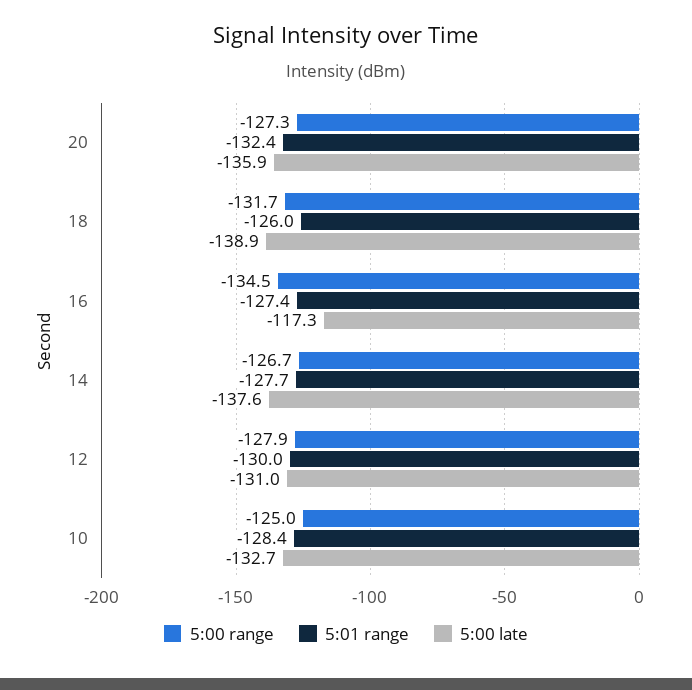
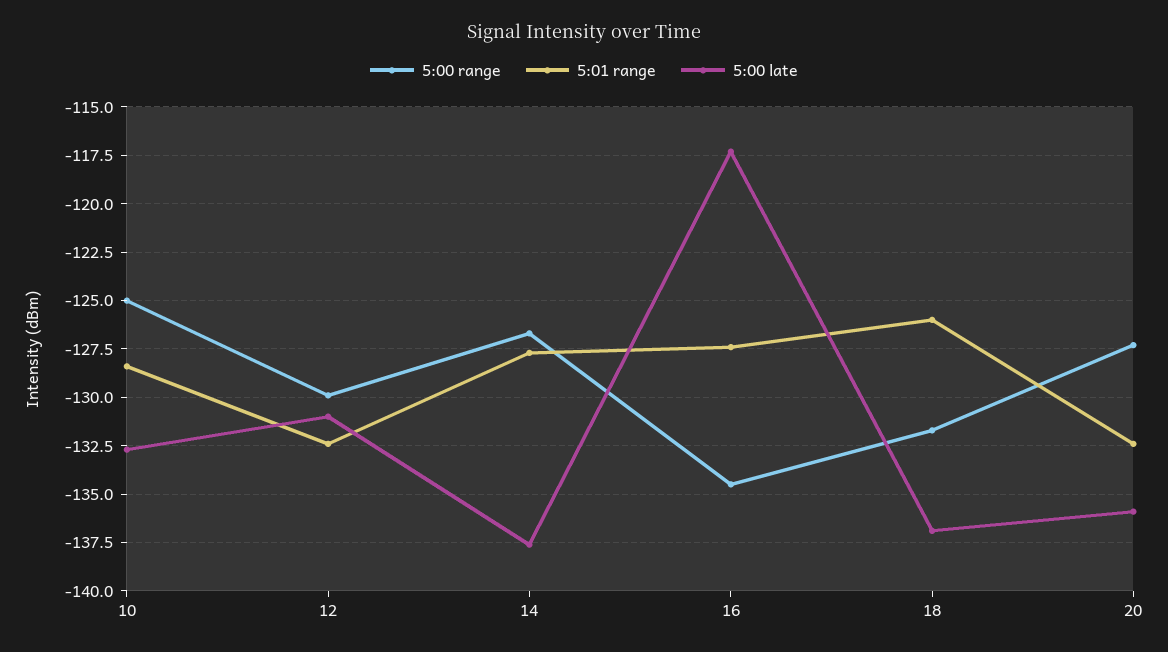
  {
    "5:00 range": {
      "20": -127.3,
      "18": -131.7,
      "16": -134.5,
      "14": -126.7,
-     "12": -127.9,
+     "12": -130,
      "10": -125
    },
    "5:01 range": {
      "20": -132.4,
      "18": -126,
      "16": -127.4,
      "14": -127.7,
-     "12": -130,
+     "12": -132.5,
      "10": -128.4
    },
    "5:00 late": {
      "20": -135.9,
-     "18": -138.9,
+     "18": -137,
      "16": -117.3,
      "14": -137.6,
      "12": -131,
      "10": -132.7
    }
  }

